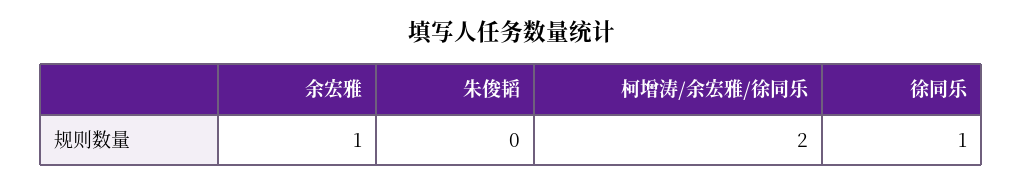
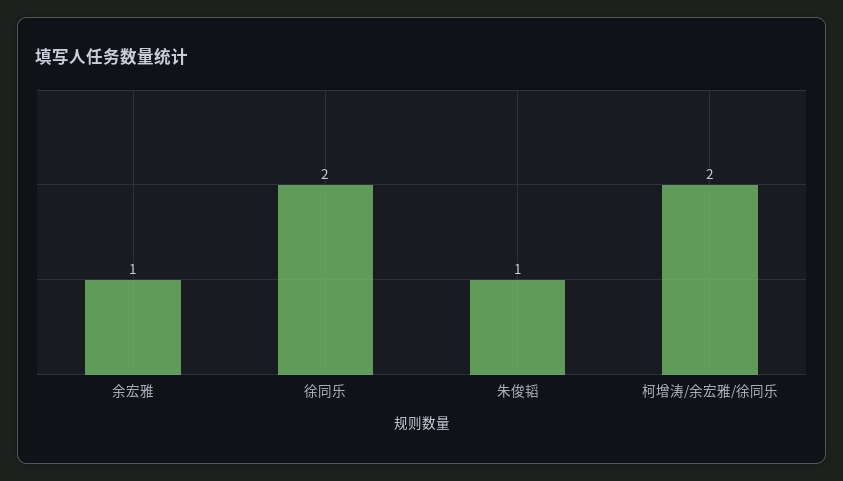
  {
    "余宏雅": 1,
-   "朱俊韬": 0,
+   "朱俊韬": 1,
    "柯增涛/余宏雅/徐同乐": 2,
-   "徐同乐": 1
+   "徐同乐": 2
  }

